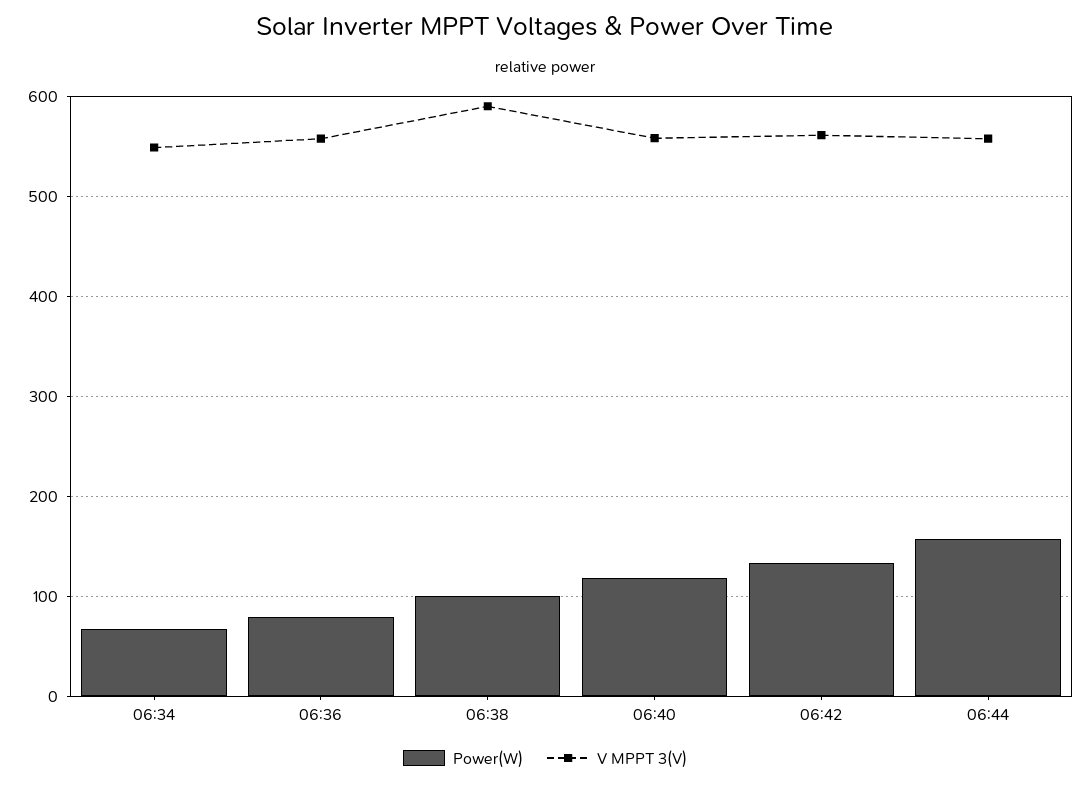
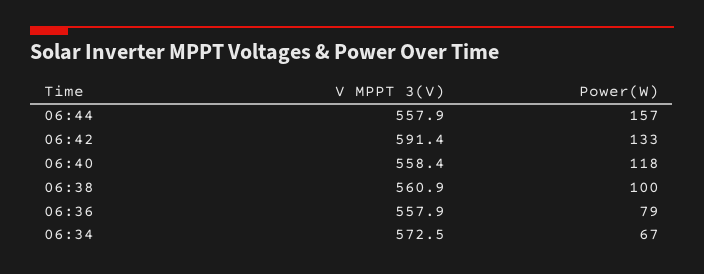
  {
    "Power(W)": {
      "06:34": 67,
      "06:36": 79,
      "06:38": 100,
      "06:40": 118,
      "06:42": 133,
      "06:44": 157
    },
    "V MPPT 3(V)": {
-     "06:34": 550,
+     "06:34": 572.5,
      "06:36": 557.9,
-     "06:38": 590,
+     "06:38": 560.9,
      "06:40": 558.4,
-     "06:42": 560,
+     "06:42": 591.4,
      "06:44": 557.9
    }
  }

